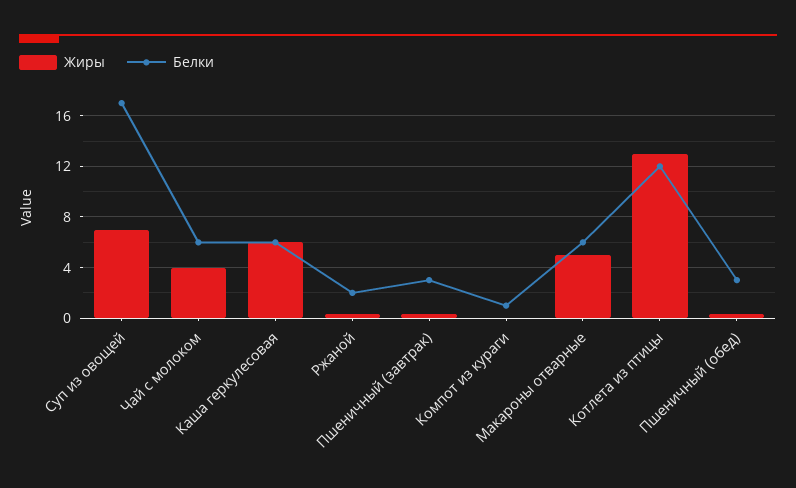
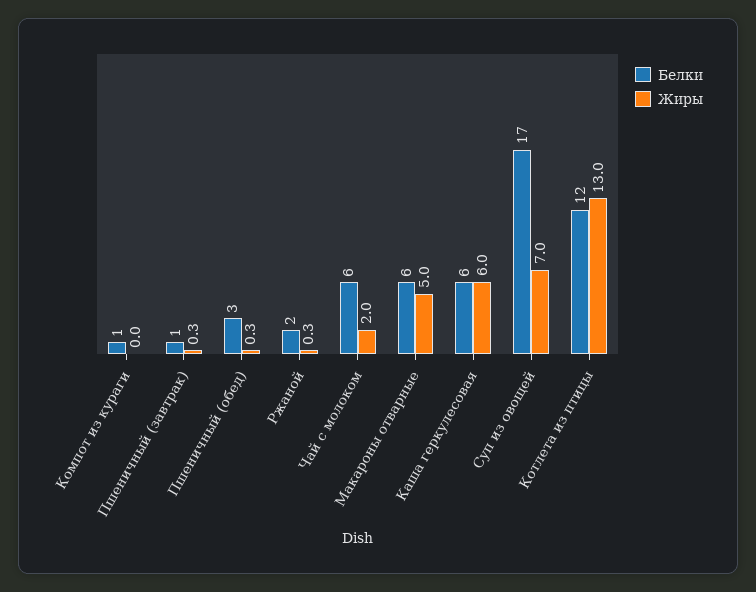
  {
    "Жиры": {
      "Суп из овощей": 7,
-     "Чай с молоком": 4,
+     "Чай с молоком": 2,
      "Каша геркулесовая": 6,
      "Ржаной": 0.3,
      "Пшеничный (завтрак)": 0.3,
      "Компот из кураги": 0,
      "Макароны отварные": 5,
      "Котлета из птицы": 13,
      "Пшеничный (обед)": 0.3
    },
    "Белки": {
      "Суп из овощей": 17,
      "Чай с молоком": 6,
      "Каша геркулесовая": 6,
      "Ржаной": 2,
-     "Пшеничный (завтрак)": 3,
+     "Пшеничный (завтрак)": 1,
      "Компот из кураги": 1,
      "Макароны отварные": 6,
      "Котлета из птицы": 12,
      "Пшеничный (обед)": 3
    }
  }

